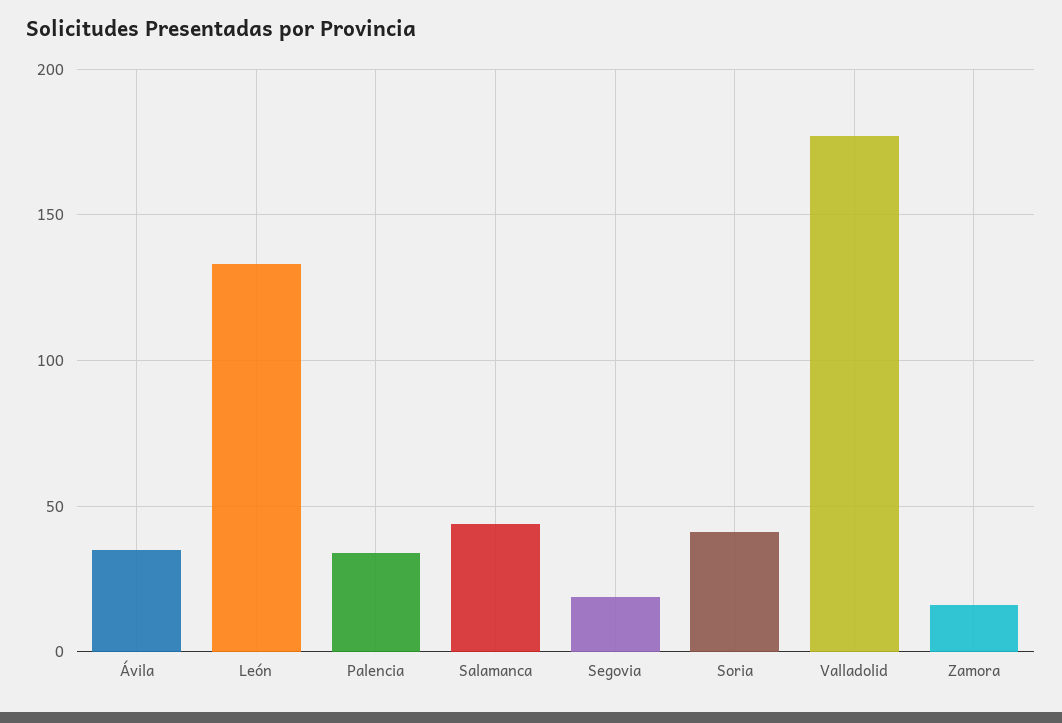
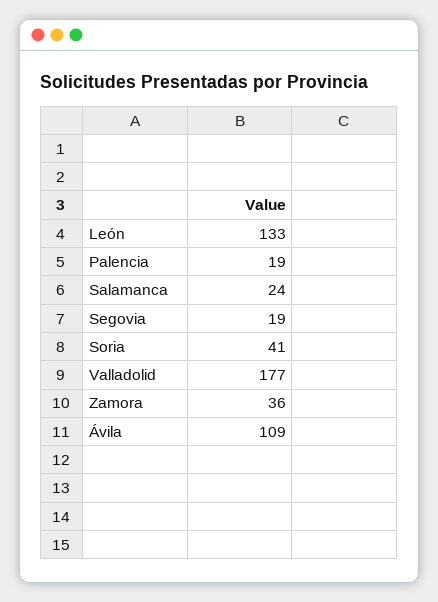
  {
-   "Ávila": 35,
+   "Ávila": 109,
    "León": 133,
-   "Palencia": 35,
+   "Palencia": 19,
-   "Salamanca": 45,
+   "Salamanca": 24,
    "Segovia": 19,
    "Soria": 41,
    "Valladolid": 177,
-   "Zamora": 15
+   "Zamora": 36
  }

